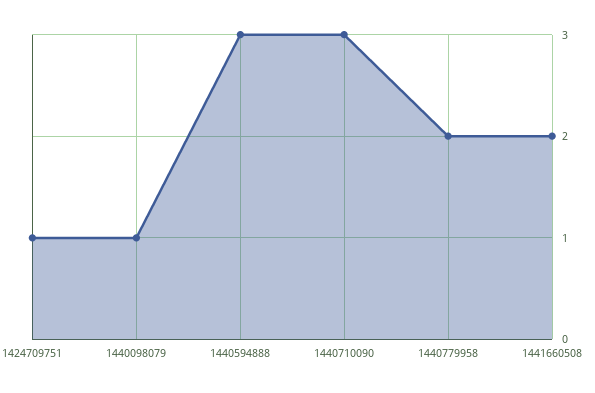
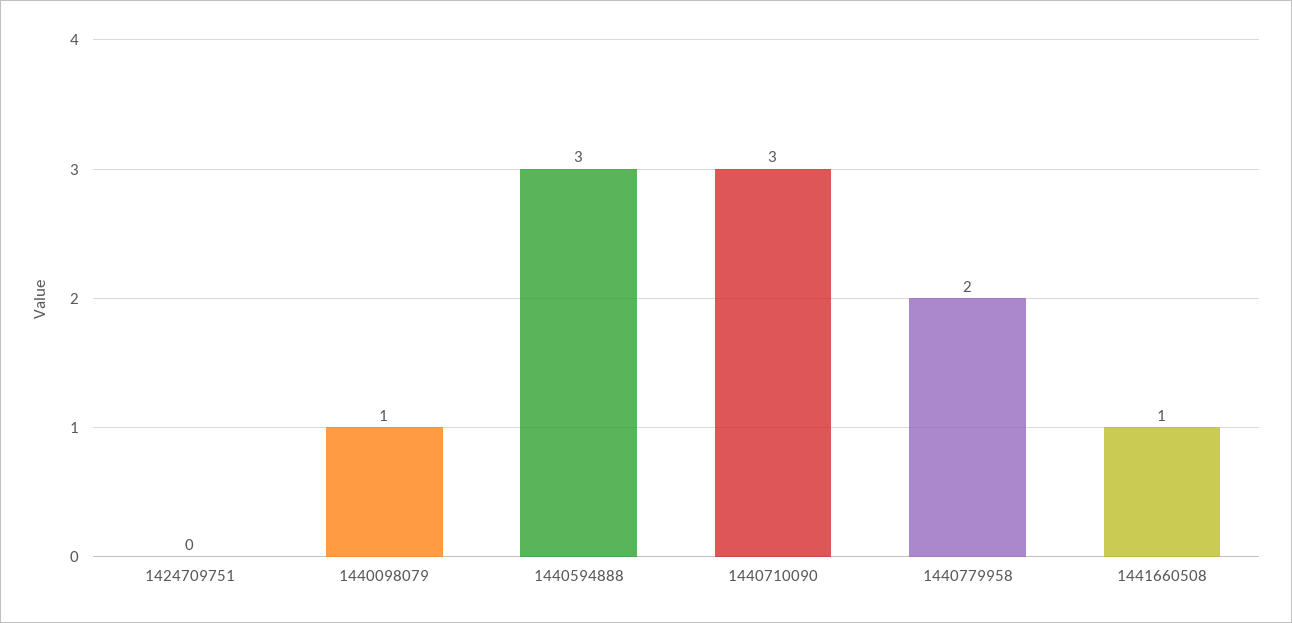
  {
-   "1424709751": 1,
+   "1424709751": 0,
    "1440098079": 1,
    "1440594888": 3,
    "1440710090": 3,
    "1440779958": 2,
-   "1441660508": 2
+   "1441660508": 1
  }

